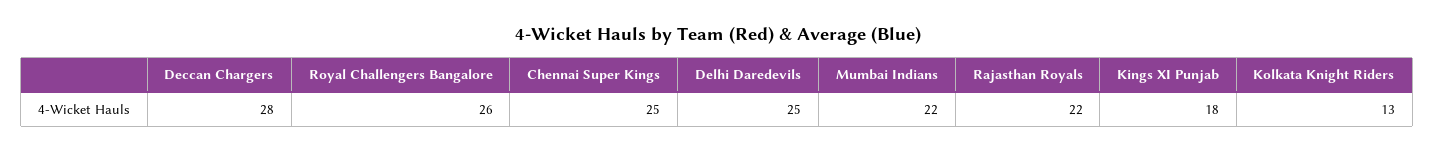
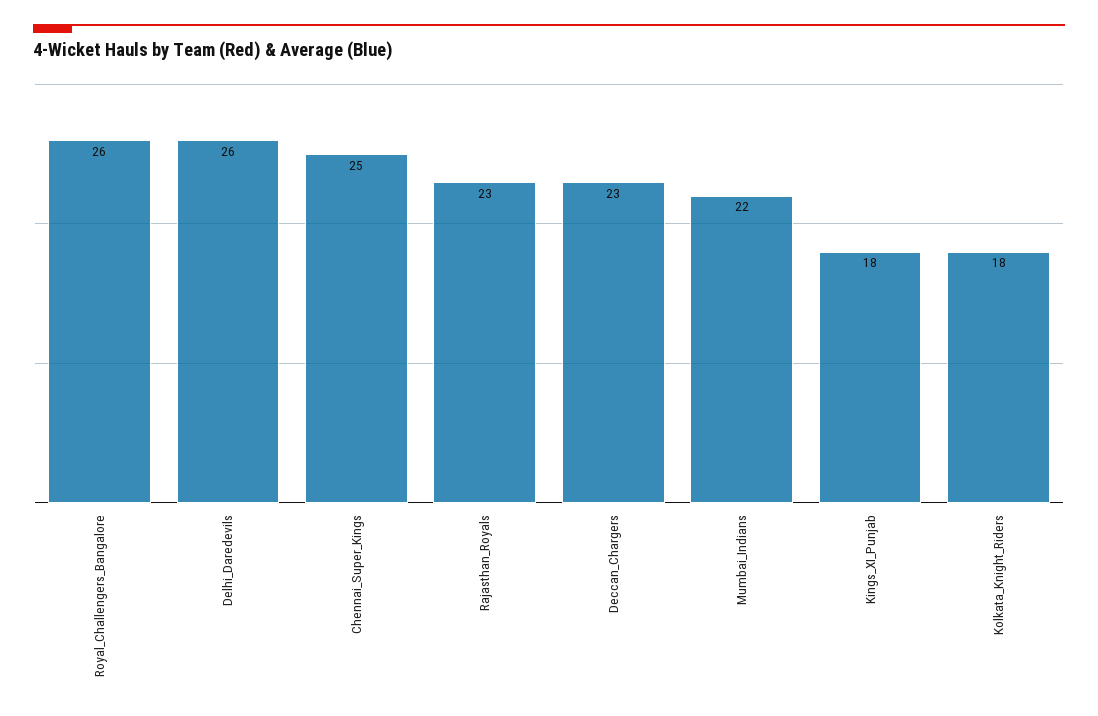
  {
-   "Deccan Chargers": 28,
+   "Deccan Chargers": 23,
    "Royal Challengers Bangalore": 26,
    "Chennai Super Kings": 25,
-   "Delhi Daredevils": 25,
+   "Delhi Daredevils": 26,
    "Mumbai Indians": 22,
-   "Rajasthan Royals": 22,
+   "Rajasthan Royals": 23,
    "Kings XI Punjab": 18,
-   "Kolkata Knight Riders": 13
+   "Kolkata Knight Riders": 18
  }

